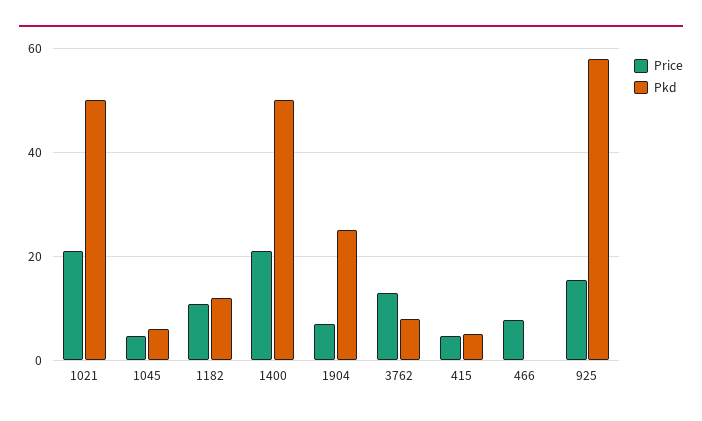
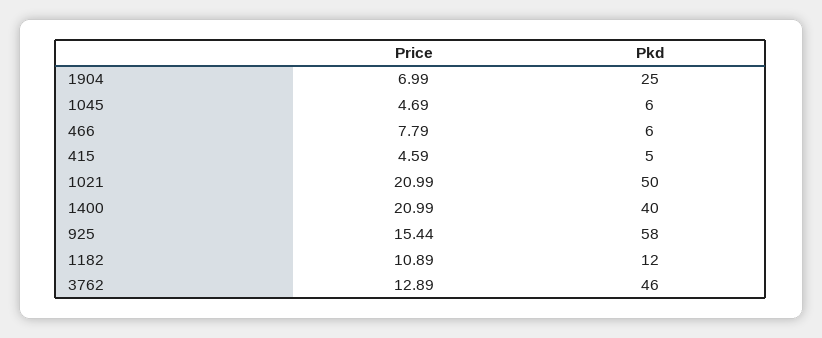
  {
    "Price": {
      "1021": 20.99,
      "1045": 4.69,
      "1182": 10.89,
      "1400": 20.99,
      "1904": 6.99,
      "3762": 12.89,
      "415": 4.59,
      "466": 7.79,
      "925": 15.44
    },
    "Pkd": {
      "1021": 50,
      "1045": 6,
      "1182": 12,
-     "1400": 50,
+     "1400": 40,
      "1904": 25,
-     "3762": 8,
+     "3762": 46,
      "415": 5,
-     "466": 0,
+     "466": 6,
      "925": 58
    }
  }

